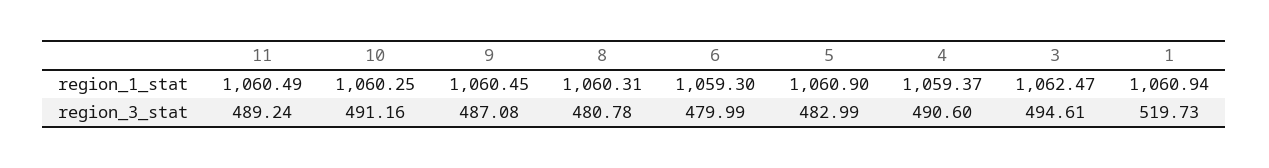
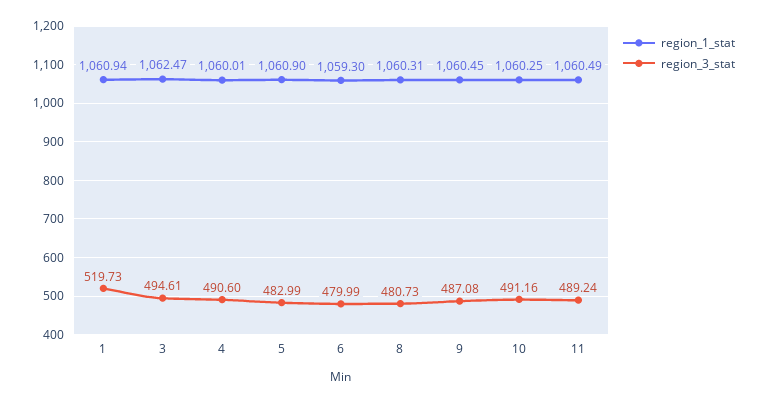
  {
    "region_1_stat": {
      "11": 1060.49,
      "10": 1060.25,
      "9": 1060.45,
      "8": 1060.31,
      "6": 1059.3,
      "5": 1060.9,
-     "4": 1059.37,
+     "4": 1060.01,
      "3": 1062.47,
      "1": 1060.94
    },
    "region_3_stat": {
      "11": 489.24,
      "10": 491.16,
      "9": 487.08,
-     "8": 480.78,
+     "8": 480.73,
      "6": 479.99,
      "5": 482.99,
      "4": 490.6,
      "3": 494.61,
      "1": 519.73
    }
  }

